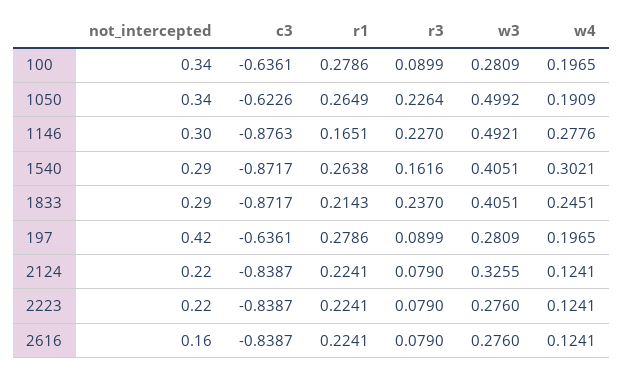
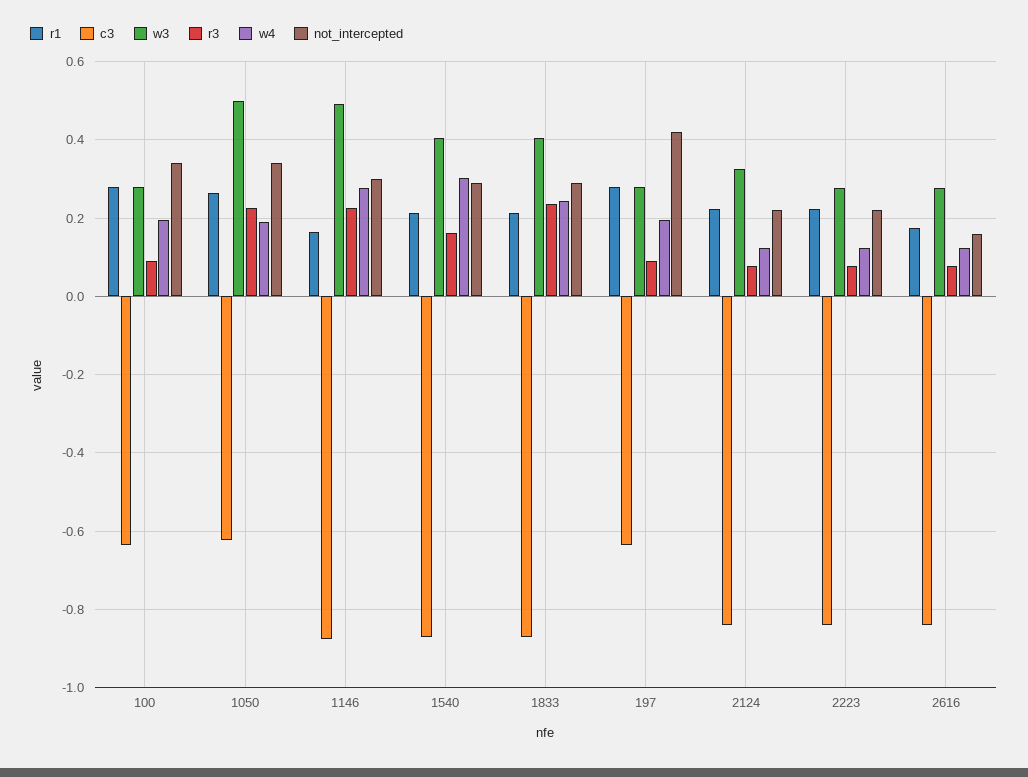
  {
    "not_intercepted": {
      "100": 0.34,
      "1050": 0.34,
      "1146": 0.3,
      "1540": 0.29,
      "1833": 0.29,
      "197": 0.42,
      "2124": 0.22,
      "2223": 0.22,
      "2616": 0.16
    },
    "c3": {
      "100": -0.6361,
      "1050": -0.6226,
      "1146": -0.8763,
      "1540": -0.8717,
      "1833": -0.8717,
      "197": -0.6361,
      "2124": -0.8387,
      "2223": -0.8387,
      "2616": -0.8387
    },
    "r1": {
      "100": 0.2786,
      "1050": 0.2649,
      "1146": 0.1651,
-     "1540": 0.2638,
+     "1540": 0.22,
      "1833": 0.2143,
      "197": 0.2786,
      "2124": 0.2241,
      "2223": 0.2241,
-     "2616": 0.2241
+     "2616": 0.18
    },
    "r3": {
      "100": 0.0899,
      "1050": 0.2264,
      "1146": 0.227,
      "1540": 0.1616,
      "1833": 0.237,
      "197": 0.0899,
      "2124": 0.079,
      "2223": 0.079,
      "2616": 0.079
    },
    "w3": {
      "100": 0.2809,
      "1050": 0.4992,
      "1146": 0.4921,
      "1540": 0.4051,
      "1833": 0.4051,
      "197": 0.2809,
      "2124": 0.3255,
      "2223": 0.276,
      "2616": 0.276
    },
    "w4": {
      "100": 0.1965,
      "1050": 0.1909,
      "1146": 0.2776,
      "1540": 0.3021,
      "1833": 0.2451,
      "197": 0.1965,
      "2124": 0.1241,
      "2223": 0.1241,
      "2616": 0.1241
    }
  }

